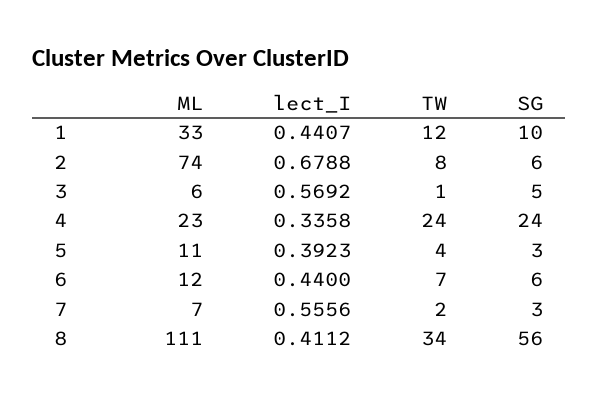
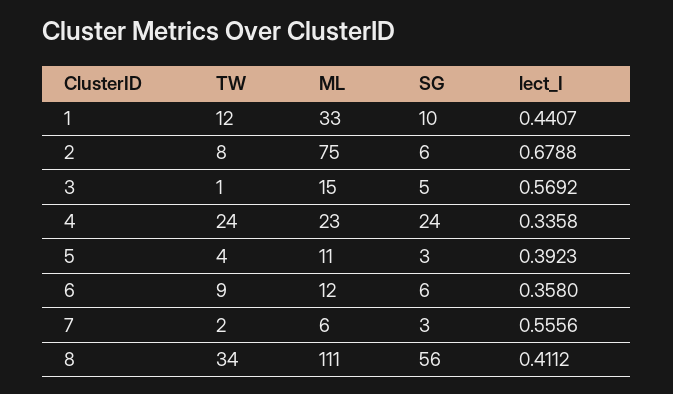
  {
    "ML": {
      "1": 33,
-     "2": 74,
+     "2": 75,
-     "3": 6,
+     "3": 15,
      "4": 23,
      "5": 11,
      "6": 12,
-     "7": 7,
+     "7": 6,
      "8": 111
    },
    "lect_I": {
      "1": 0.4407,
      "2": 0.6788,
      "3": 0.5692,
      "4": 0.3358,
      "5": 0.3923,
-     "6": 0.44,
+     "6": 0.358,
      "7": 0.5556,
      "8": 0.4112
    },
    "TW": {
      "1": 12,
      "2": 8,
      "3": 1,
      "4": 24,
      "5": 4,
-     "6": 7,
+     "6": 9,
      "7": 2,
      "8": 34
    },
    "SG": {
      "1": 10,
      "2": 6,
      "3": 5,
      "4": 24,
      "5": 3,
      "6": 6,
      "7": 3,
      "8": 56
    }
  }

